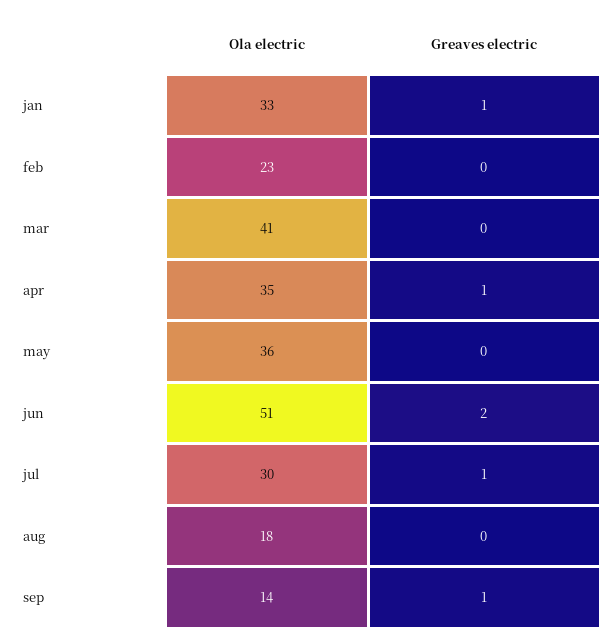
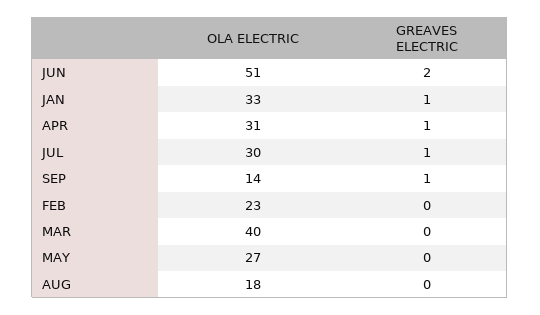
  {
    "Ola electric": {
      "jan": 33,
      "feb": 23,
-     "mar": 41,
+     "mar": 40,
-     "apr": 35,
+     "apr": 31,
-     "may": 36,
+     "may": 27,
      "jun": 51,
      "jul": 30,
      "aug": 18,
      "sep": 14
    },
    "Greaves electric": {
      "jan": 1,
      "feb": 0,
      "mar": 0,
      "apr": 1,
      "may": 0,
      "jun": 2,
      "jul": 1,
      "aug": 0,
      "sep": 1
    }
  }

